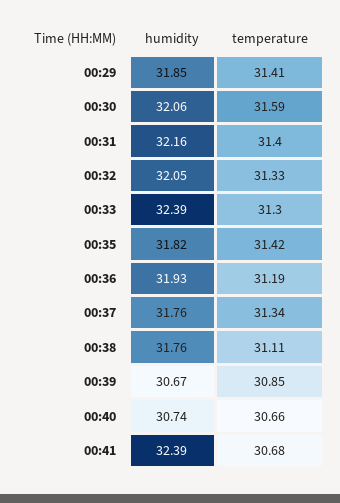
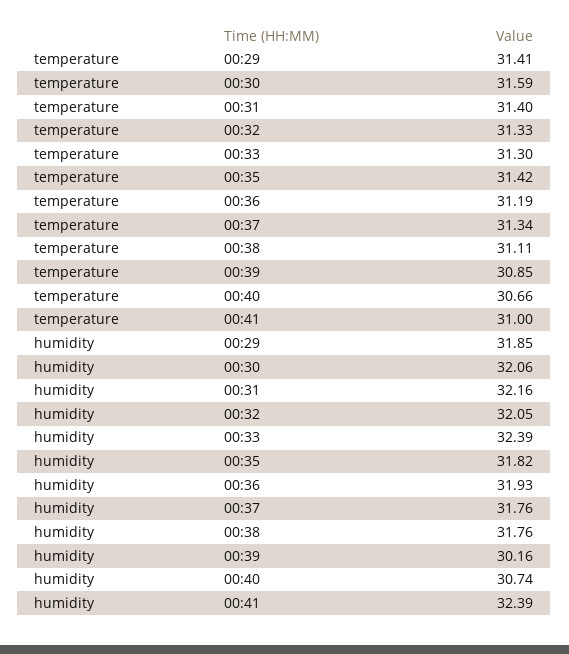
  {
    "humidity": {
      "00:29": 31.85,
      "00:30": 32.06,
      "00:31": 32.16,
      "00:32": 32.05,
      "00:33": 32.39,
      "00:35": 31.82,
      "00:36": 31.93,
      "00:37": 31.76,
      "00:38": 31.76,
-     "00:39": 30.67,
+     "00:39": 30.16,
      "00:40": 30.74,
      "00:41": 32.39
    },
    "temperature": {
      "00:29": 31.41,
      "00:30": 31.59,
      "00:31": 31.4,
      "00:32": 31.33,
      "00:33": 31.3,
      "00:35": 31.42,
      "00:36": 31.19,
      "00:37": 31.34,
      "00:38": 31.11,
      "00:39": 30.85,
      "00:40": 30.66,
-     "00:41": 30.68
+     "00:41": 31
    }
  }

